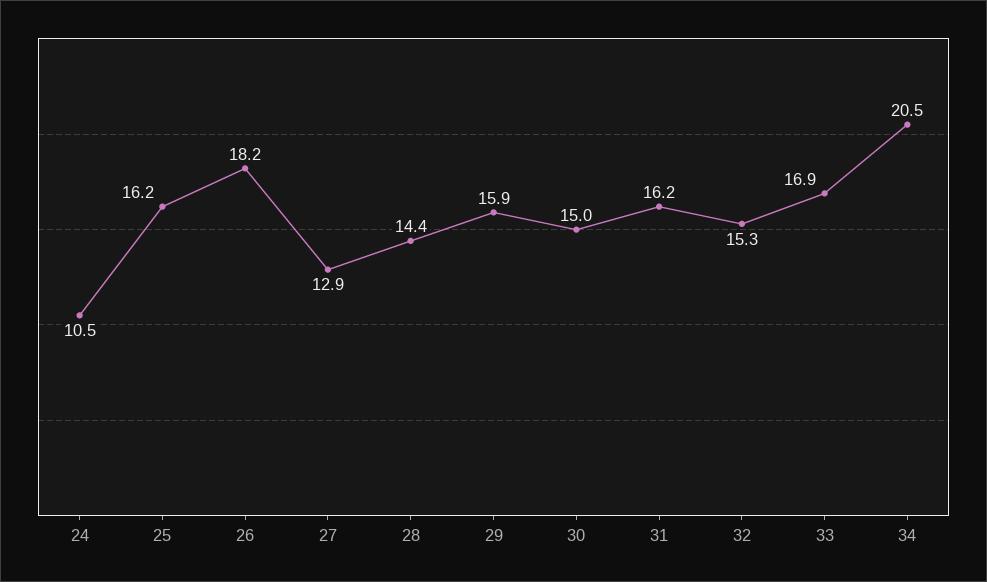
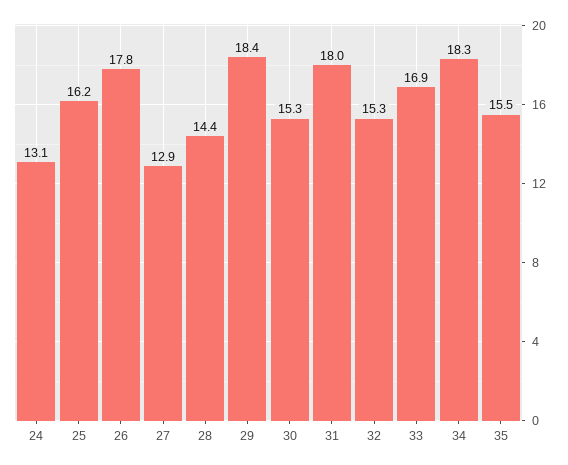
  {
-   "24": 10.5,
+   "24": 13.1,
    "25": 16.2,
-   "26": 18.2,
+   "26": 17.8,
    "27": 12.9,
    "28": 14.4,
-   "29": 15.9,
+   "29": 18.4,
-   "30": 15,
+   "30": 15.3,
-   "31": 16.2,
+   "31": 18,
    "32": 15.3,
    "33": 16.9,
-   "34": 20.5
+   "34": 18.3,
+   "35": 15.5
  }

